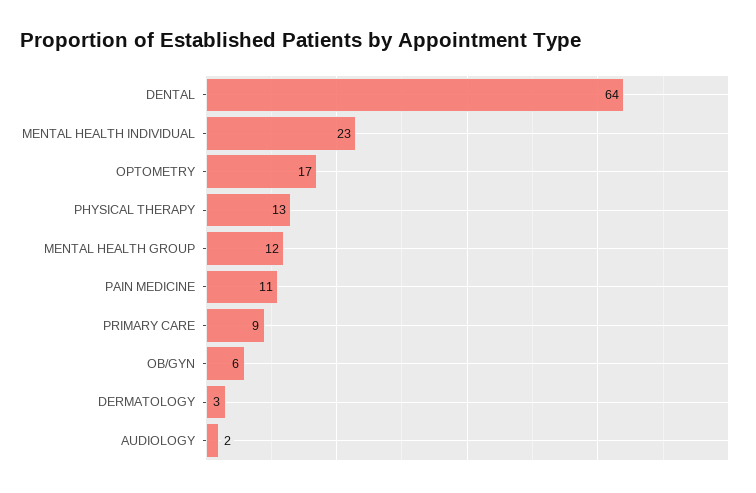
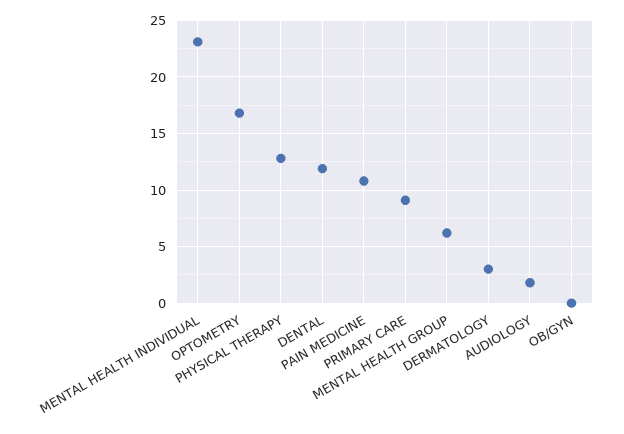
  {
-   "DENTAL": 64,
+   "DENTAL": 12,
    "MENTAL HEALTH INDIVIDUAL": 23,
    "OPTOMETRY": 17,
    "PHYSICAL THERAPY": 13,
-   "MENTAL HEALTH GROUP": 12,
+   "MENTAL HEALTH GROUP": 6,
    "PAIN MEDICINE": 11,
    "PRIMARY CARE": 9,
-   "OB/GYN": 6,
+   "OB/GYN": 0,
    "DERMATOLOGY": 3,
    "AUDIOLOGY": 2
  }

